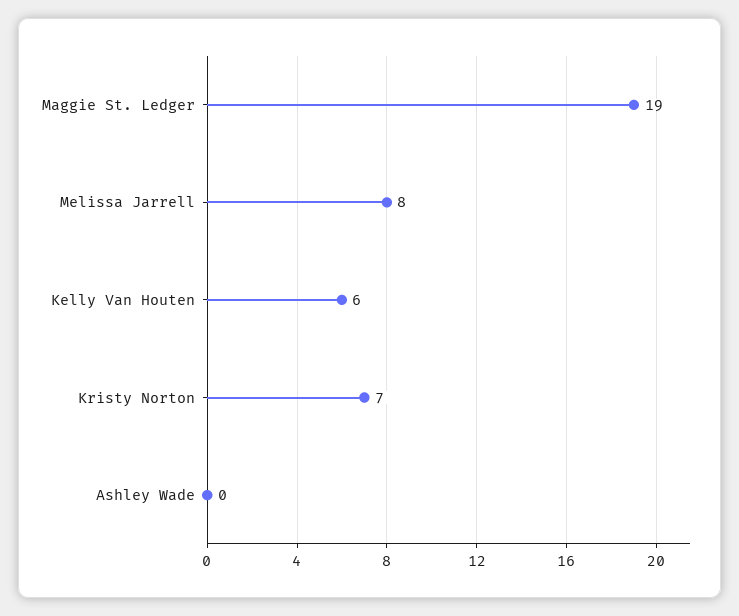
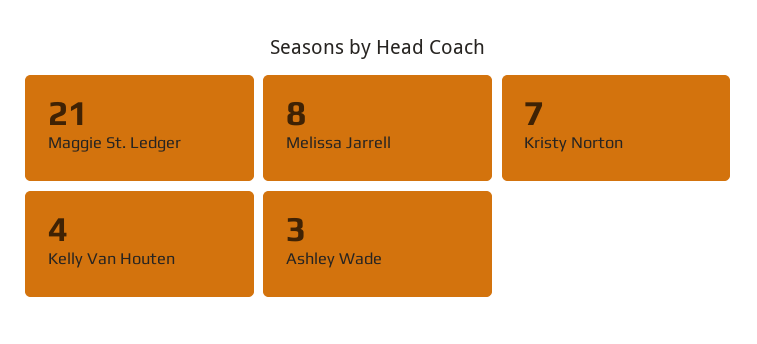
  {
-   "Maggie St. Ledger": 19,
+   "Maggie St. Ledger": 21,
    "Melissa Jarrell": 8,
-   "Kelly Van Houten": 6,
+   "Kelly Van Houten": 4,
    "Kristy Norton": 7,
-   "Ashley Wade": 0
+   "Ashley Wade": 3
  }

